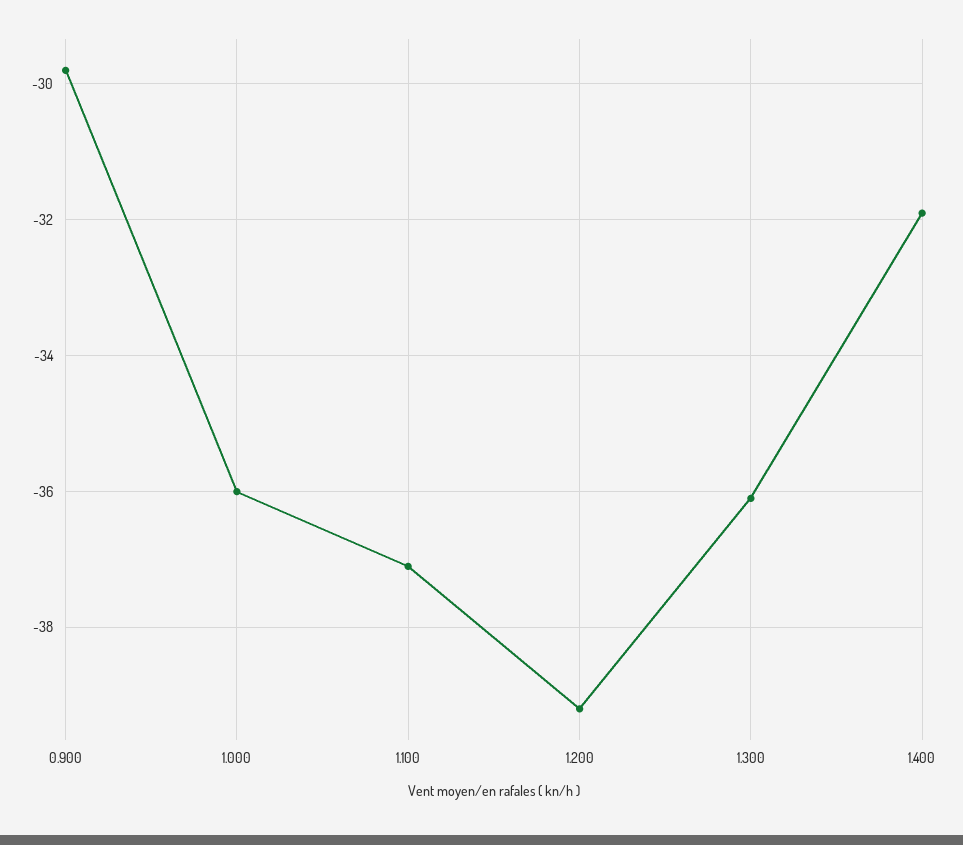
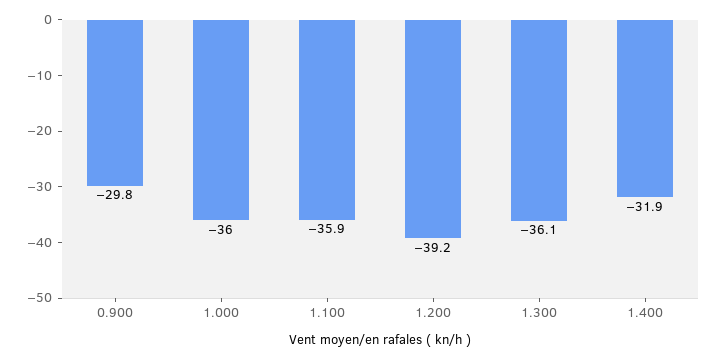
  {
    "0.900": -29.8,
    "1.000": -36,
-   "1.100": -37,
+   "1.100": -35.9,
    "1.200": -39.2,
    "1.300": -36.1,
    "1.400": -31.9
  }

